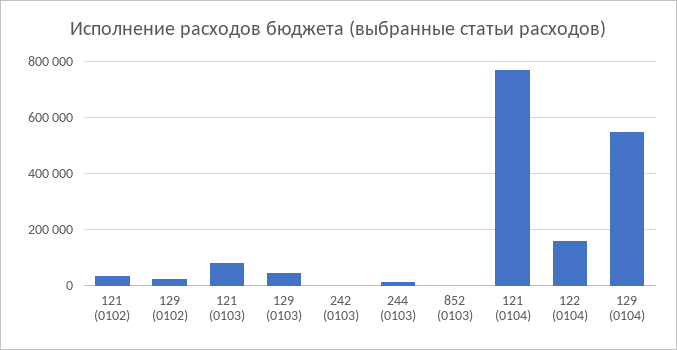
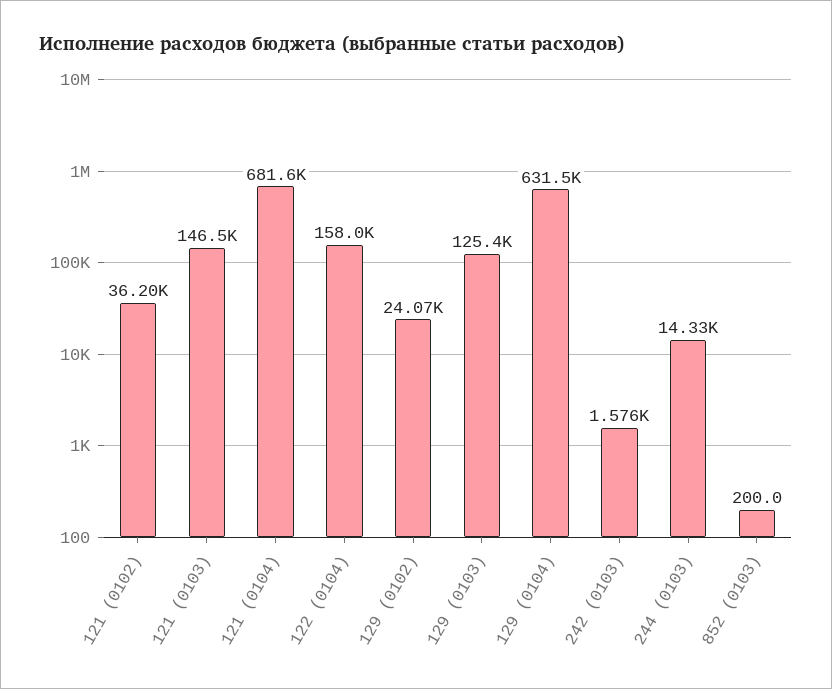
  {
    "121 (0102)": 36200,
    "129 (0102)": 24070,
-   "121 (0103)": 75000,
+   "121 (0103)": 146500,
-   "129 (0103)": 50000,
+   "129 (0103)": 125400,
    "242 (0103)": 1576,
    "244 (0103)": 14330,
    "852 (0103)": 200,
-   "121 (0104)": 775000,
+   "121 (0104)": 681600,
    "122 (0104)": 158000,
-   "129 (0104)": 550000
+   "129 (0104)": 631500
  }

